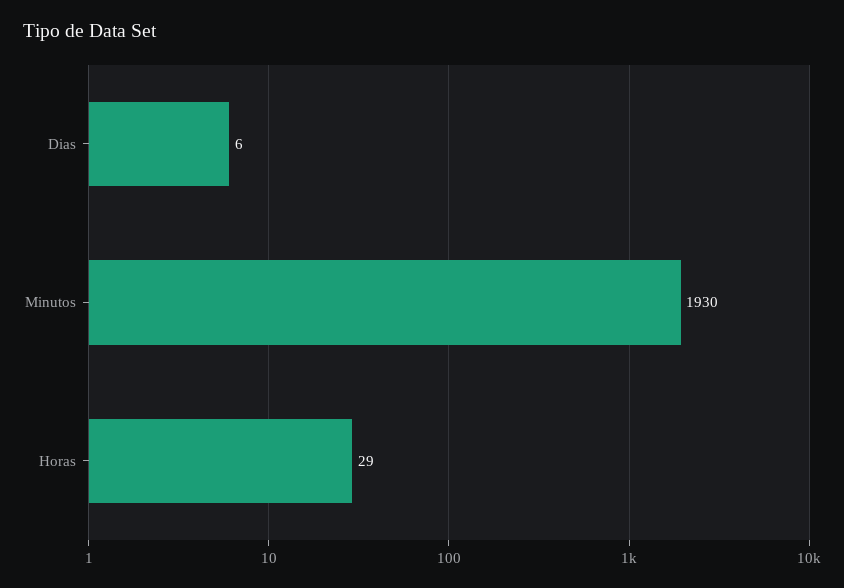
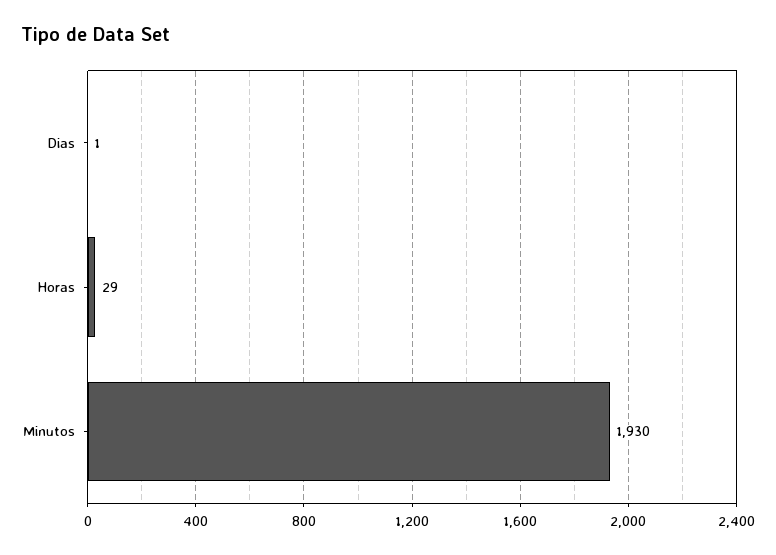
  {
-   "Dias": 6,
+   "Dias": 1,
    "Minutos": 1930,
    "Horas": 29
  }

